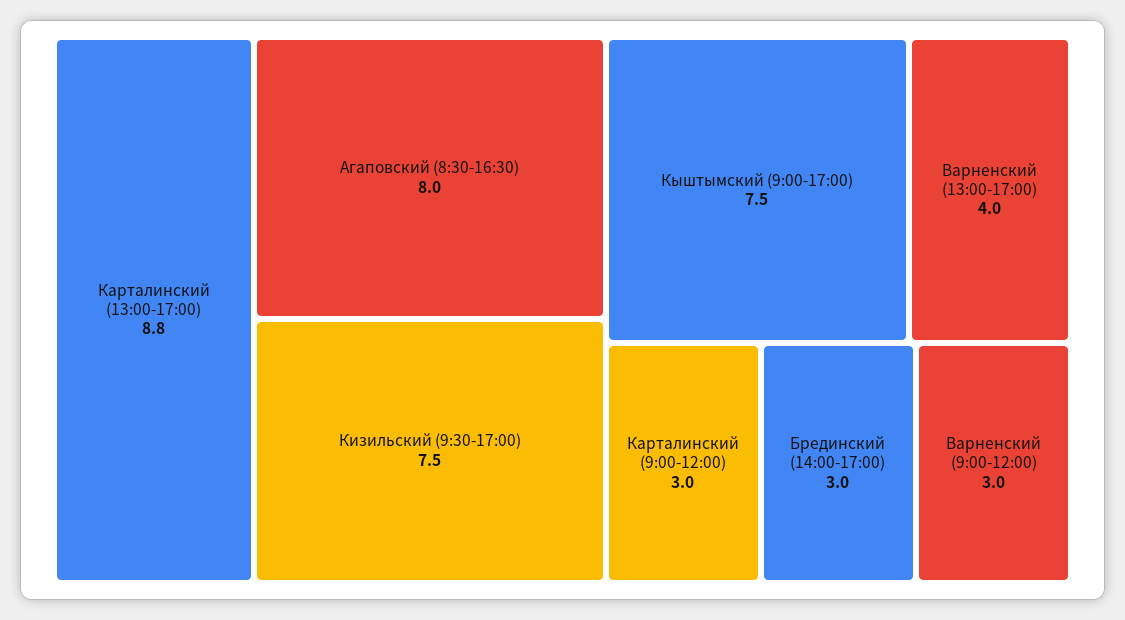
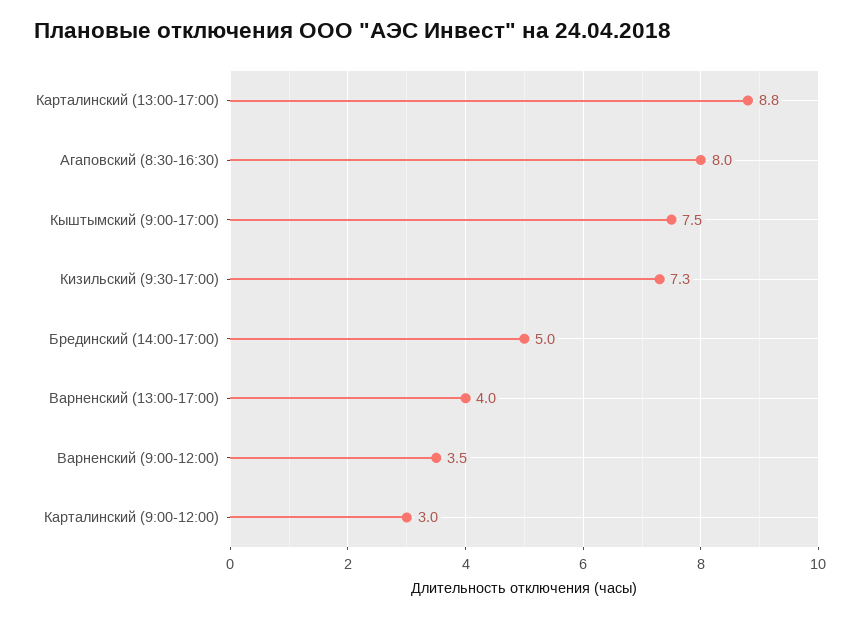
  {
    "Карталинский (13:00-17:00)": 8.8,
    "Агаповский (8:30-16:30)": 8,
-   "Кизильский (9:30-17:00)": 7.5,
+   "Кизильский (9:30-17:00)": 7.3,
    "Кыштымский (9:00-17:00)": 7.5,
    "Варненский (13:00-17:00)": 4,
    "Карталинский (9:00-12:00)": 3,
-   "Брединский (14:00-17:00)": 3,
+   "Брединский (14:00-17:00)": 5,
-   "Варненский (9:00-12:00)": 3
+   "Варненский (9:00-12:00)": 3.5
  }

